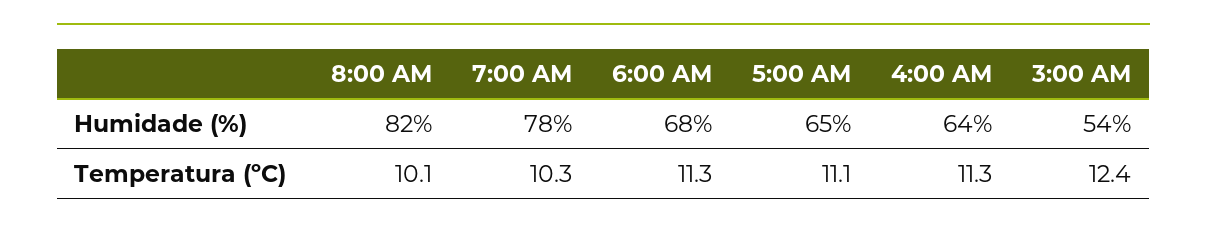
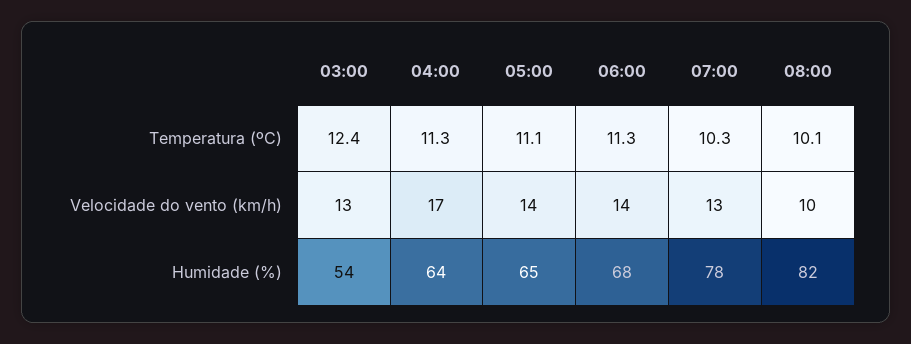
  {
    "8:00 AM": {
      "Humidade (%)": 82,
-     "Temperatura (ºC)": 10.1
+     "Temperatura (ºC)": 10.1,
+     "Velocidade do vento (km/h)": 10
    },
    "7:00 AM": {
      "Humidade (%)": 78,
-     "Temperatura (ºC)": 10.3
+     "Temperatura (ºC)": 10.3,
+     "Velocidade do vento (km/h)": 13
    },
    "6:00 AM": {
      "Humidade (%)": 68,
-     "Temperatura (ºC)": 11.3
+     "Temperatura (ºC)": 11.3,
+     "Velocidade do vento (km/h)": 14
    },
    "5:00 AM": {
      "Humidade (%)": 65,
-     "Temperatura (ºC)": 11.1
+     "Temperatura (ºC)": 11.1,
+     "Velocidade do vento (km/h)": 14
    },
    "4:00 AM": {
      "Humidade (%)": 64,
-     "Temperatura (ºC)": 11.3
+     "Temperatura (ºC)": 11.3,
+     "Velocidade do vento (km/h)": 17
    },
    "3:00 AM": {
      "Humidade (%)": 54,
-     "Temperatura (ºC)": 12.4
+     "Temperatura (ºC)": 12.4,
+     "Velocidade do vento (km/h)": 13
    }
  }

